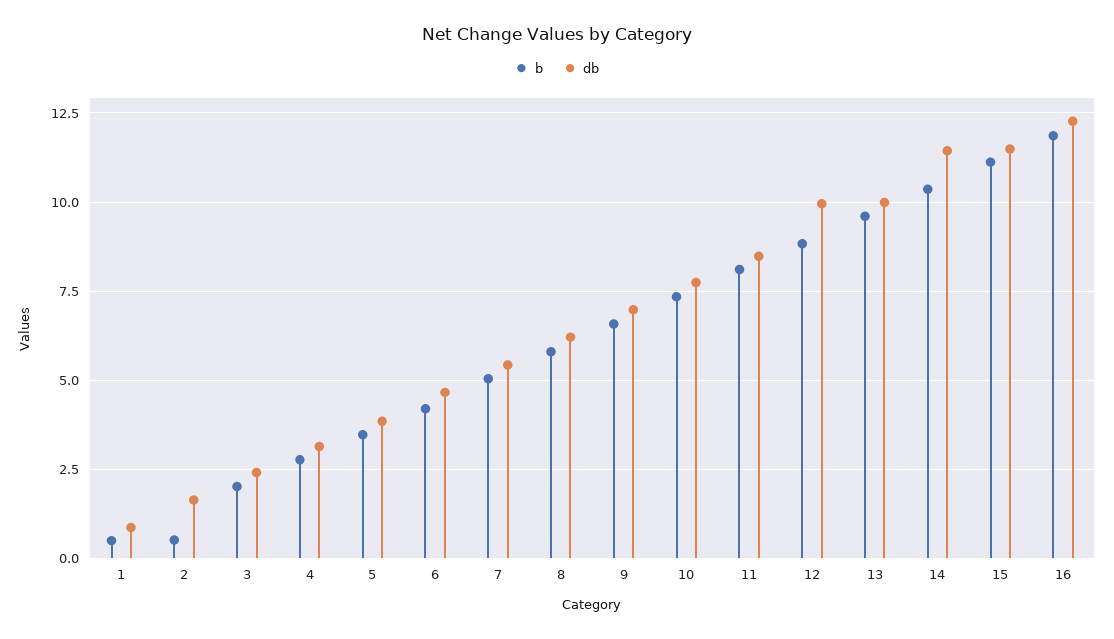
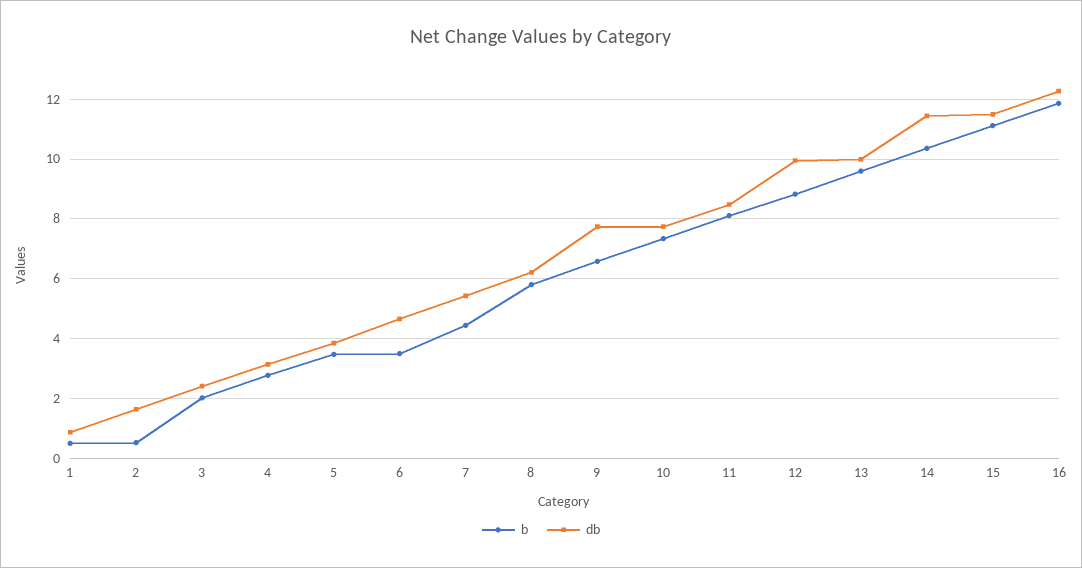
  {
    "b": {
      "1": 0.5,
      "2": 0.5,
      "3": 2,
      "4": 2.75,
      "5": 3.5,
-     "6": 4.25,
+     "6": 3.5,
-     "7": 5,
+     "7": 4.5,
      "8": 5.75,
      "9": 6.5,
      "10": 7.25,
      "11": 8,
      "12": 8.75,
      "13": 9.5,
      "14": 10.25,
      "15": 11,
      "16": 11.75
    },
    "db": {
      "1": 0.75,
      "2": 1.75,
      "3": 2.5,
      "4": 3.25,
      "5": 3.75,
      "6": 4.75,
      "7": 5.5,
      "8": 6.25,
-     "9": 7,
+     "9": 7.75,
      "10": 7.75,
      "11": 8.5,
      "12": 10,
      "13": 10,
      "14": 11.5,
      "15": 11.5,
      "16": 12.25
    }
  }

